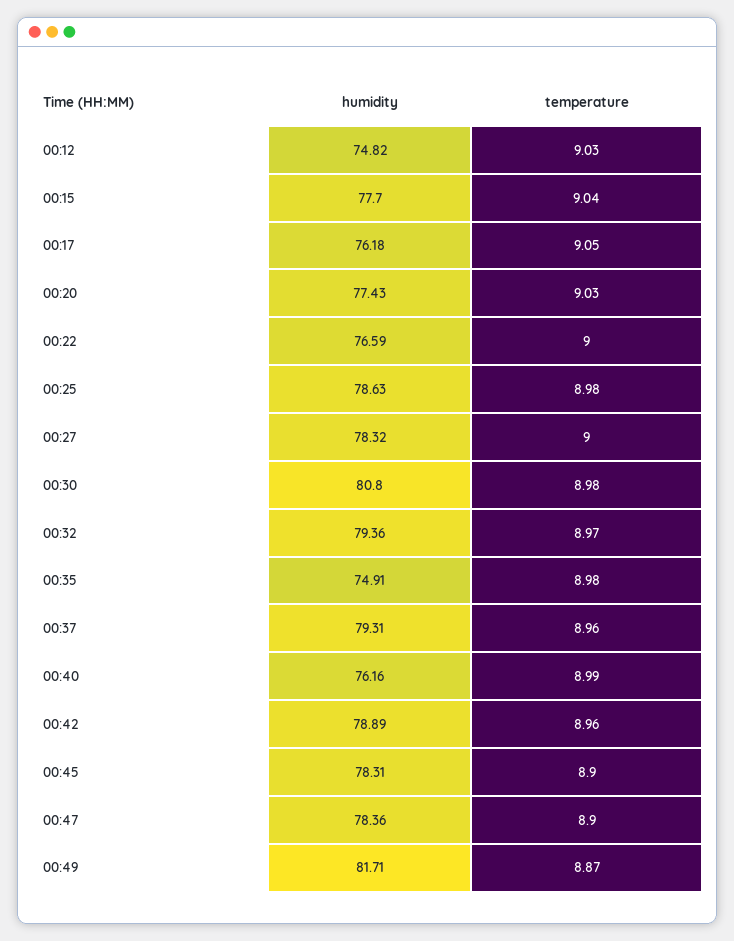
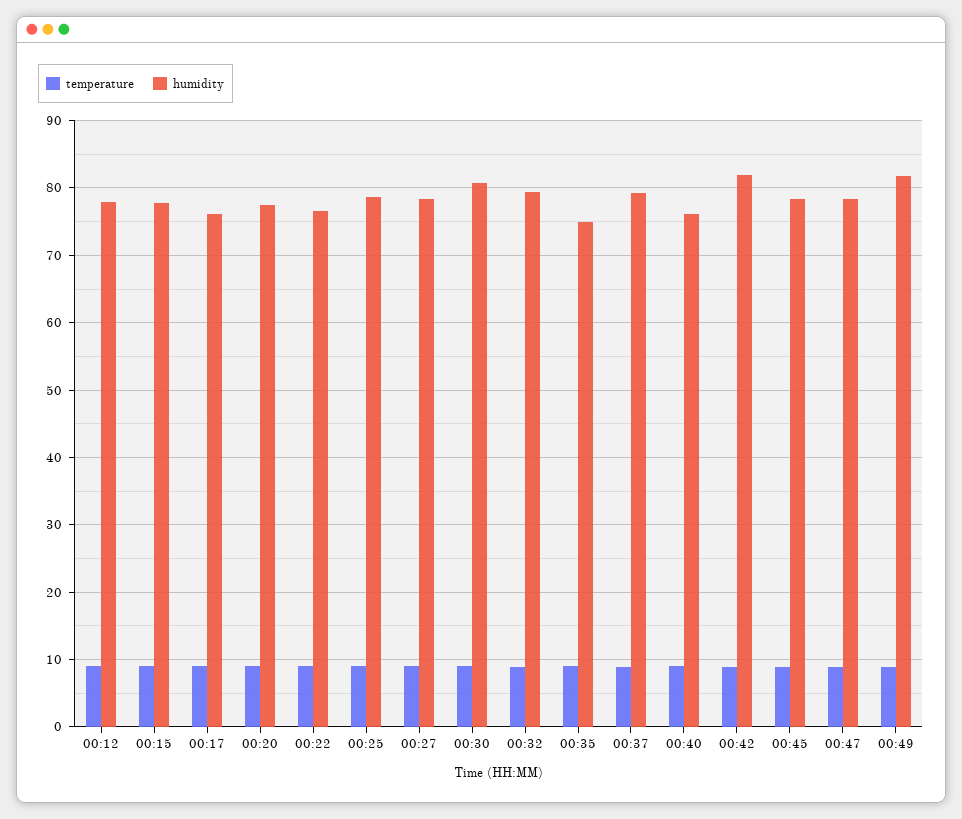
  {
    "humidity": {
-     "00:12": 74.82,
+     "00:12": 78,
      "00:15": 77.7,
      "00:17": 76.18,
      "00:20": 77.43,
      "00:22": 76.59,
      "00:25": 78.63,
      "00:27": 78.32,
      "00:30": 80.8,
      "00:32": 79.36,
      "00:35": 74.91,
      "00:37": 79.31,
      "00:40": 76.16,
-     "00:42": 78.89,
+     "00:42": 82,
      "00:45": 78.31,
      "00:47": 78.36,
      "00:49": 81.71
    },
    "temperature": {
      "00:12": 9.03,
      "00:15": 9.04,
      "00:17": 9.05,
      "00:20": 9.03,
      "00:22": 9,
      "00:25": 8.98,
      "00:27": 9,
      "00:30": 8.98,
      "00:32": 8.97,
      "00:35": 8.98,
      "00:37": 8.96,
      "00:40": 8.99,
      "00:42": 8.96,
      "00:45": 8.9,
      "00:47": 8.9,
      "00:49": 8.87
    }
  }

